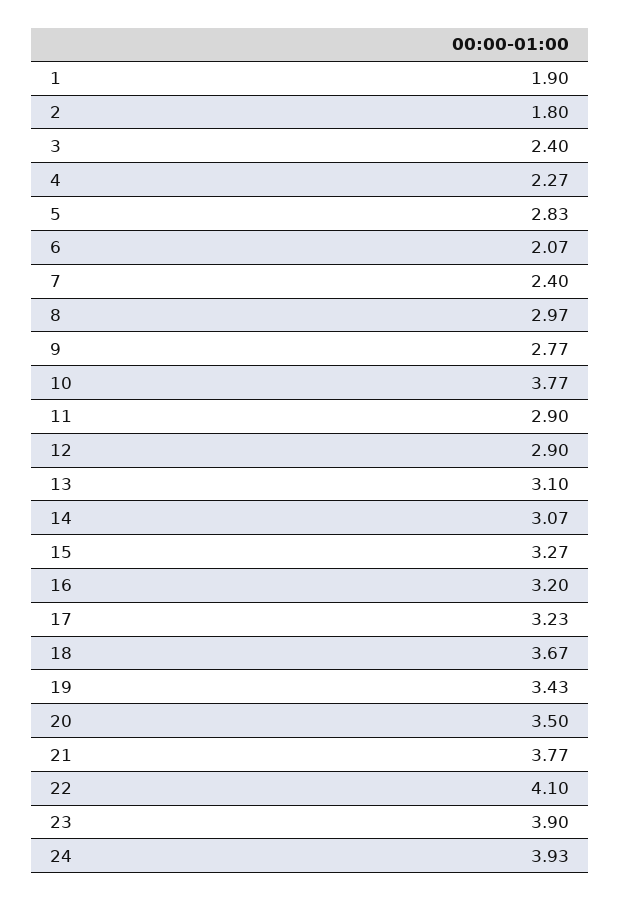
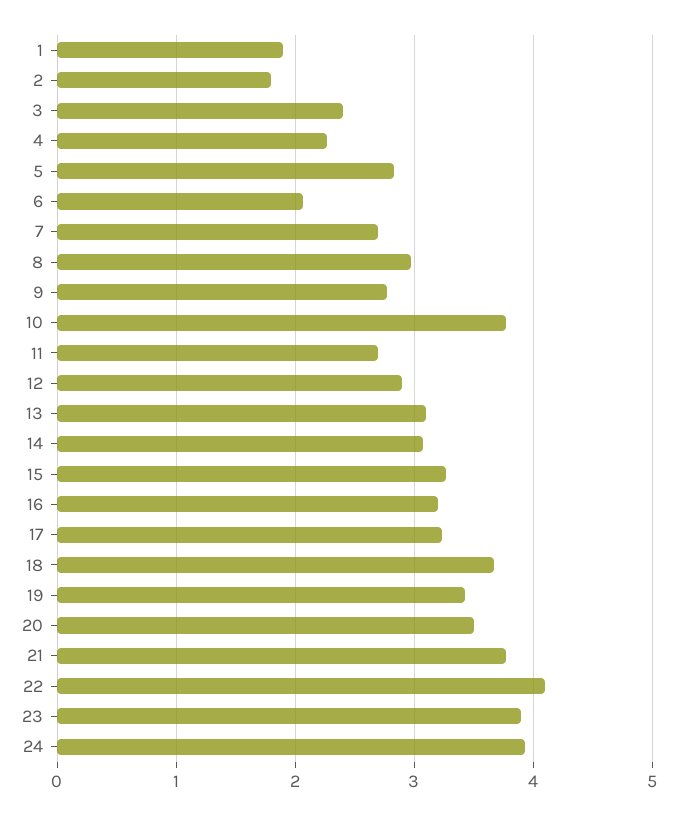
  {
    "1": 1.9,
    "2": 1.8,
    "3": 2.4,
    "4": 2.27,
    "5": 2.83,
    "6": 2.07,
-   "7": 2.4,
+   "7": 2.7,
    "8": 2.97,
    "9": 2.77,
    "10": 3.77,
-   "11": 2.9,
+   "11": 2.7,
    "12": 2.9,
    "13": 3.1,
    "14": 3.07,
    "15": 3.27,
    "16": 3.2,
    "17": 3.23,
    "18": 3.67,
    "19": 3.43,
    "20": 3.5,
    "21": 3.77,
    "22": 4.1,
    "23": 3.9,
    "24": 3.93
  }

